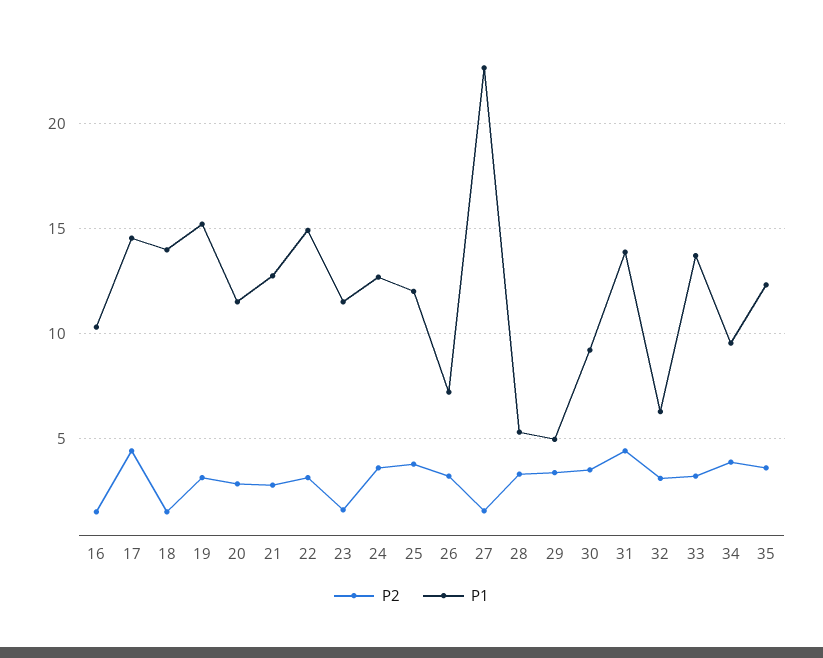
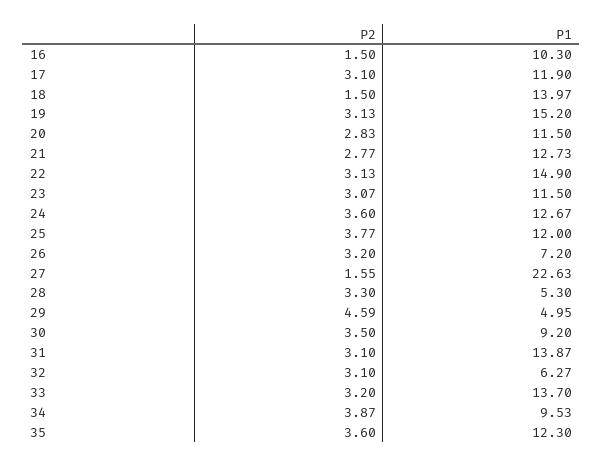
  {
    "P2": {
      "16": 1.5,
-     "17": 4.5,
+     "17": 3.1,
      "18": 1.5,
      "19": 3.13,
      "20": 2.83,
      "21": 2.77,
      "22": 3.13,
-     "23": 1.5,
+     "23": 3.07,
      "24": 3.6,
      "25": 3.77,
      "26": 3.2,
      "27": 1.55,
      "28": 3.3,
-     "29": 3.5,
+     "29": 4.59,
      "30": 3.5,
-     "31": 4.5,
+     "31": 3.1,
      "32": 3.1,
      "33": 3.2,
      "34": 3.87,
      "35": 3.6
    },
    "P1": {
      "16": 10.3,
-     "17": 14.5,
+     "17": 11.9,
      "18": 13.97,
      "19": 15.2,
      "20": 11.5,
      "21": 12.73,
      "22": 14.9,
      "23": 11.5,
      "24": 12.67,
      "25": 12,
      "26": 7.2,
      "27": 22.63,
      "28": 5.3,
      "29": 4.95,
      "30": 9.2,
      "31": 13.87,
      "32": 6.27,
      "33": 13.7,
      "34": 9.53,
      "35": 12.3
    }
  }

